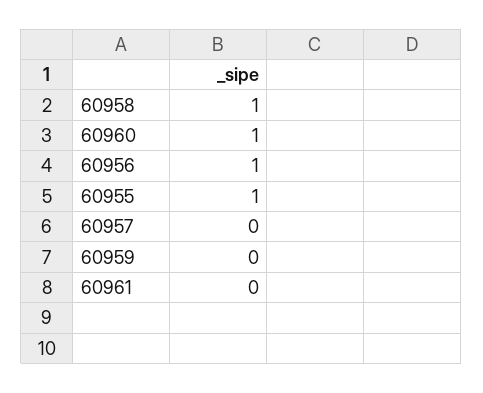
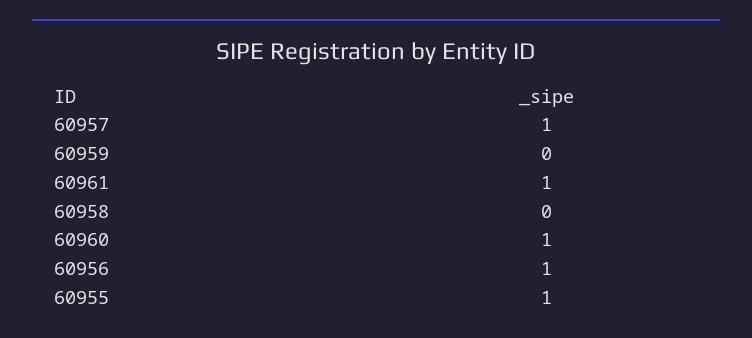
  {
-   "60958": 1,
+   "60958": 0,
    "60960": 1,
    "60956": 1,
    "60955": 1,
-   "60957": 0,
+   "60957": 1,
    "60959": 0,
-   "60961": 0
+   "60961": 1
  }

